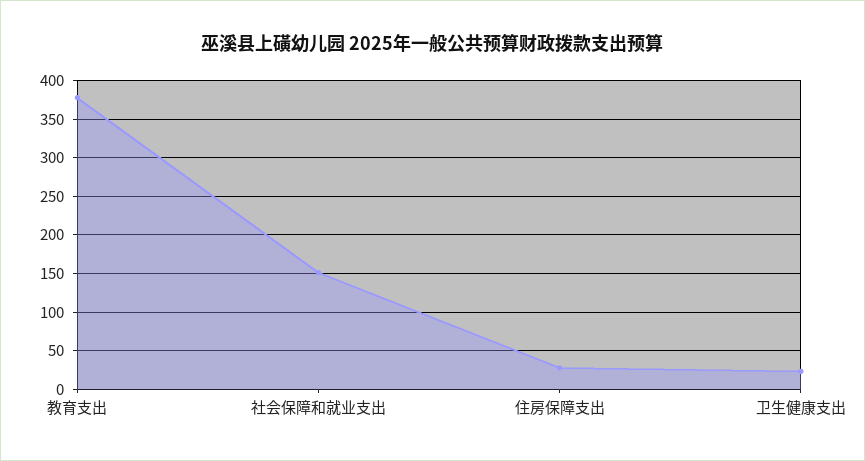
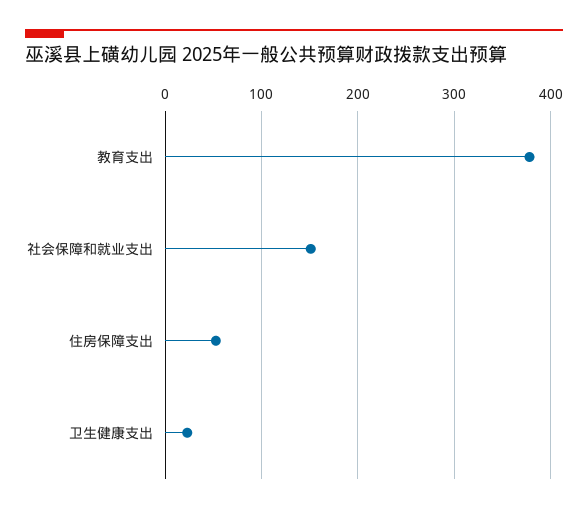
  {
    "教育支出": 380,
    "社会保障和就业支出": 150,
-   "住房保障支出": 30,
+   "住房保障支出": 50,
    "卫生健康支出": 20
  }

